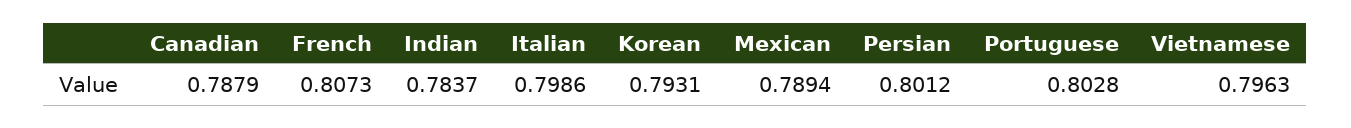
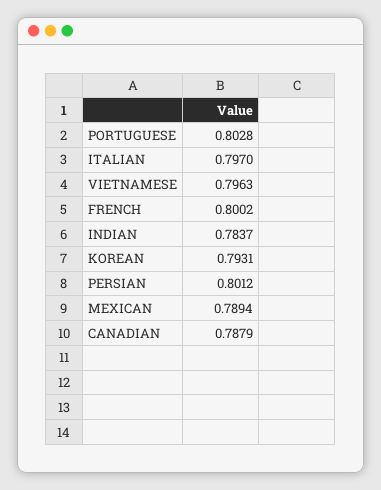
  {
    "Canadian": 0.7879,
-   "French": 0.8073,
+   "French": 0.8002,
    "Indian": 0.7837,
-   "Italian": 0.7986,
+   "Italian": 0.797,
    "Korean": 0.7931,
    "Mexican": 0.7894,
    "Persian": 0.8012,
    "Portuguese": 0.8028,
    "Vietnamese": 0.7963
  }

